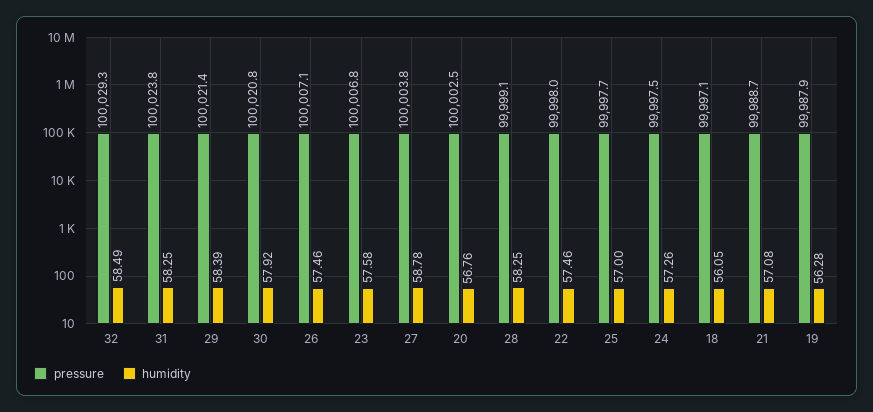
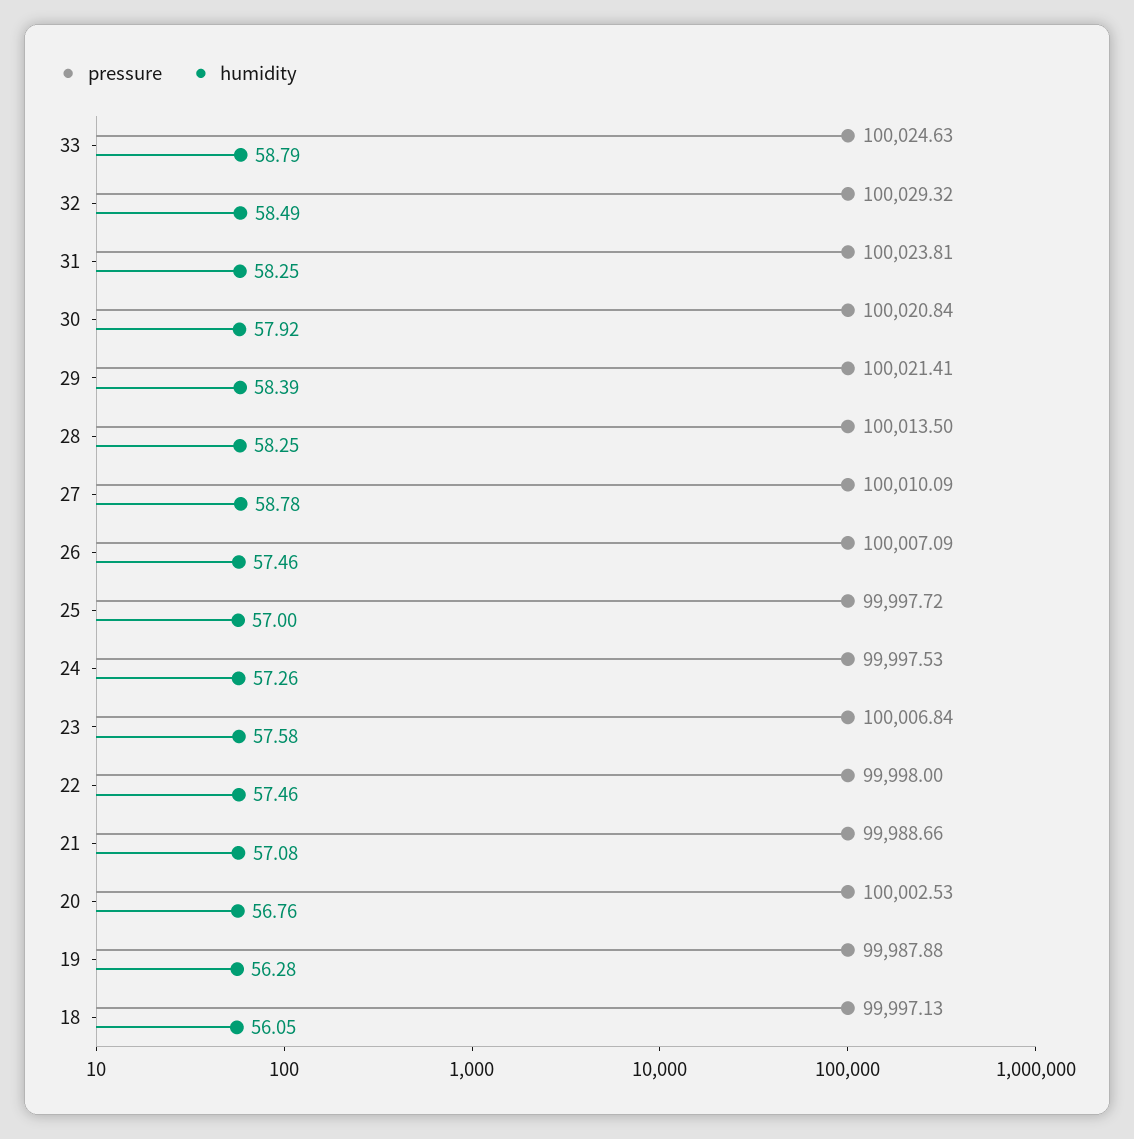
  {
    "pressure": {
      "32": 100029.32,
      "31": 100023.81,
      "29": 100021.41,
      "30": 100020.84,
      "26": 100007.09,
      "23": 100006.84,
-     "27": 100003.8,
+     "27": 100010.09,
      "20": 100002.53,
-     "28": 99999.1,
+     "28": 100013.5,
      "22": 99998,
      "25": 99997.72,
      "24": 99997.53,
      "18": 99997.13,
      "21": 99988.66,
-     "19": 99987.88
+     "19": 99987.88,
+     "33": 100024.63
    },
    "humidity": {
      "32": 58.49,
      "31": 58.25,
      "29": 58.39,
      "30": 57.92,
      "26": 57.46,
      "23": 57.58,
      "27": 58.78,
      "20": 56.76,
      "28": 58.25,
      "22": 57.46,
      "25": 57,
      "24": 57.26,
      "18": 56.05,
      "21": 57.08,
-     "19": 56.28
+     "19": 56.28,
+     "33": 58.79
    }
  }

